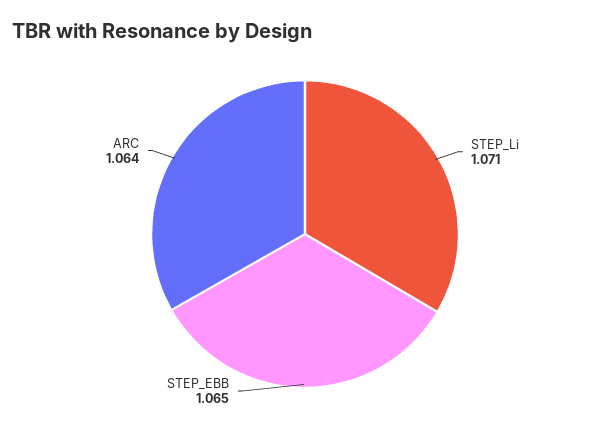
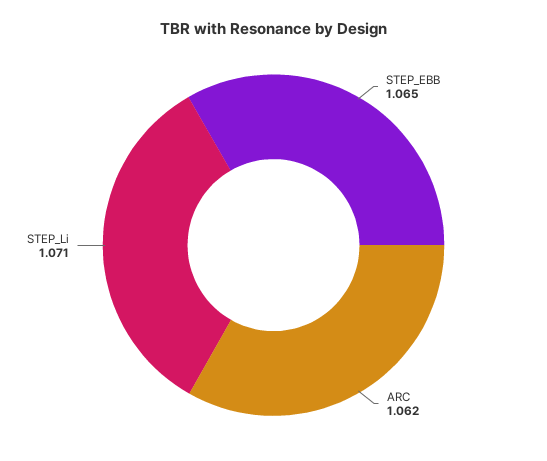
  {
    "STEP_Li": 1.071,
    "STEP_EBB": 1.065,
-   "ARC": 1.064
+   "ARC": 1.062
  }

